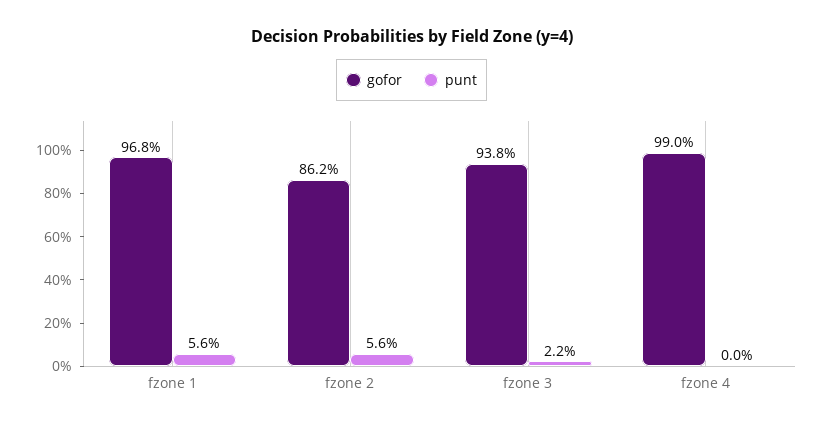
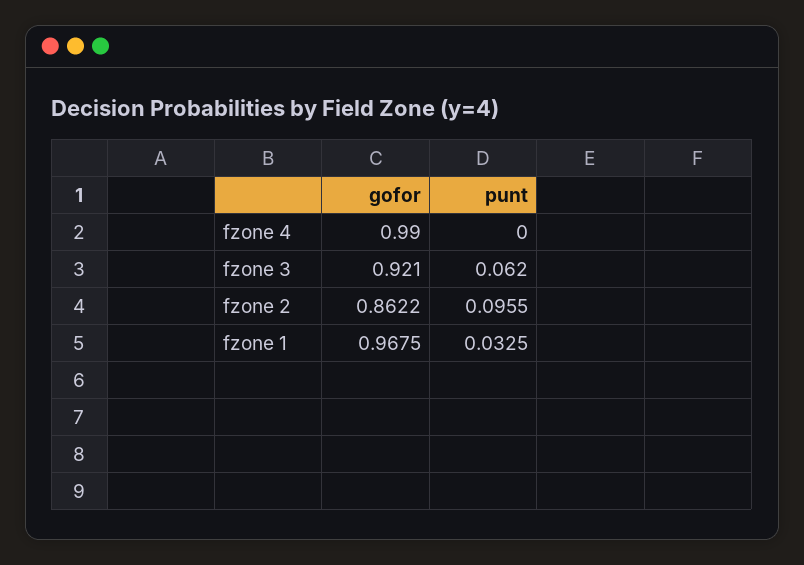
  {
    "gofor": {
      "fzone 1": 0.9675,
      "fzone 2": 0.8622,
-     "fzone 3": 0.938,
+     "fzone 3": 0.921,
      "fzone 4": 0.99
    },
    "punt": {
-     "fzone 1": 0.056,
+     "fzone 1": 0.0325,
-     "fzone 2": 0.056,
+     "fzone 2": 0.0955,
-     "fzone 3": 0.022,
+     "fzone 3": 0.062,
      "fzone 4": 0
    }
  }

